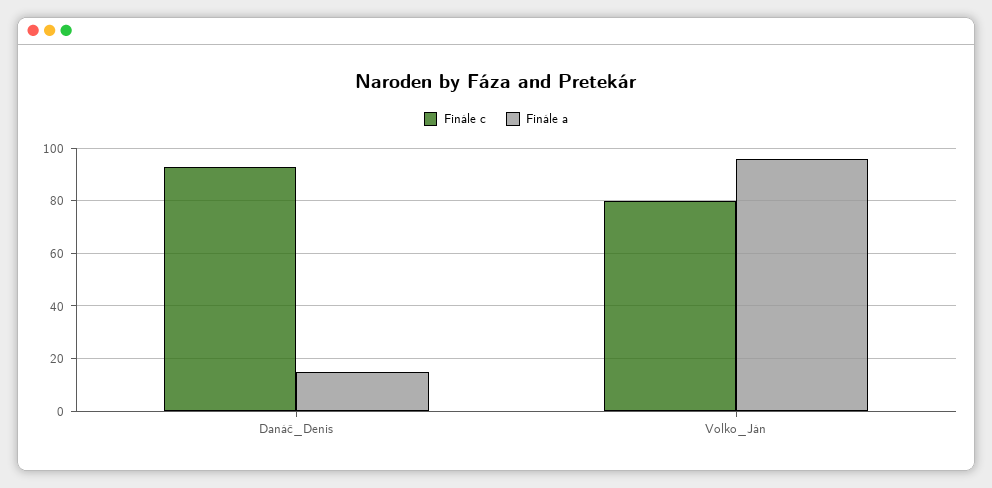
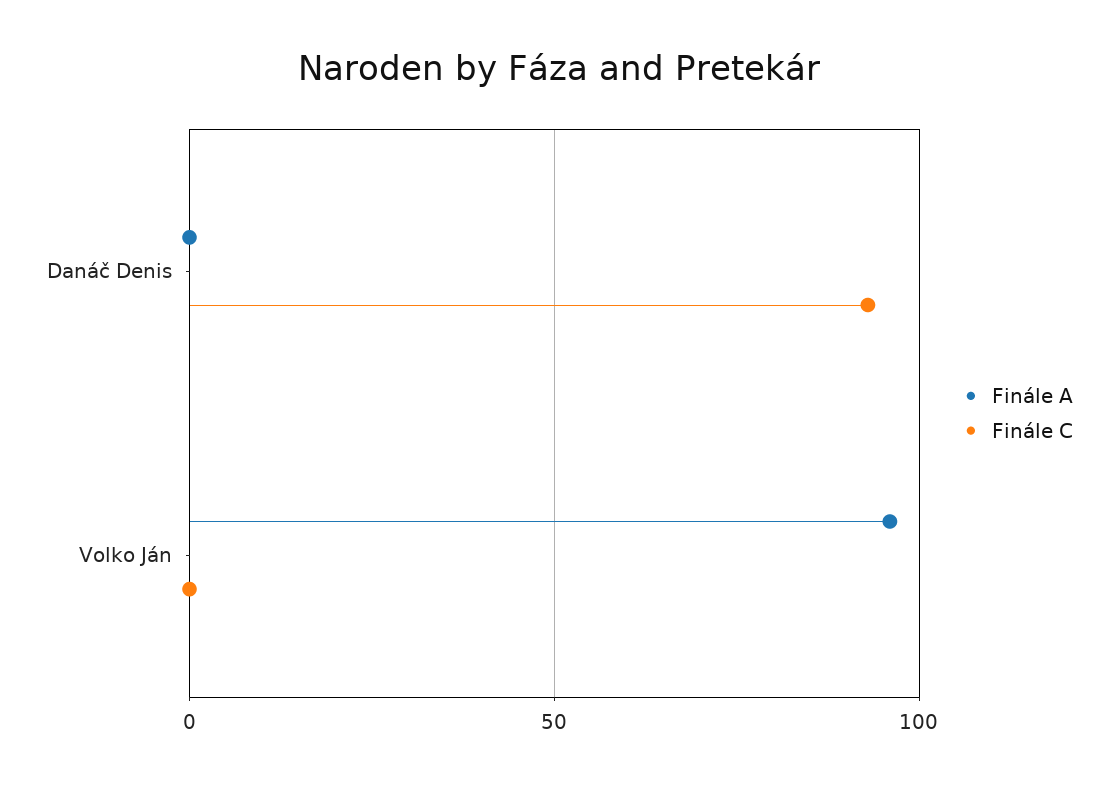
  {
    "Finále c": {
      "Danáč_Denis": 95,
-     "Volko_Ján": 80
+     "Volko_Ján": 0
    },
    "Finále a": {
-     "Danáč_Denis": 15,
+     "Danáč_Denis": 0,
      "Volko_Ján": 95
    }
  }

